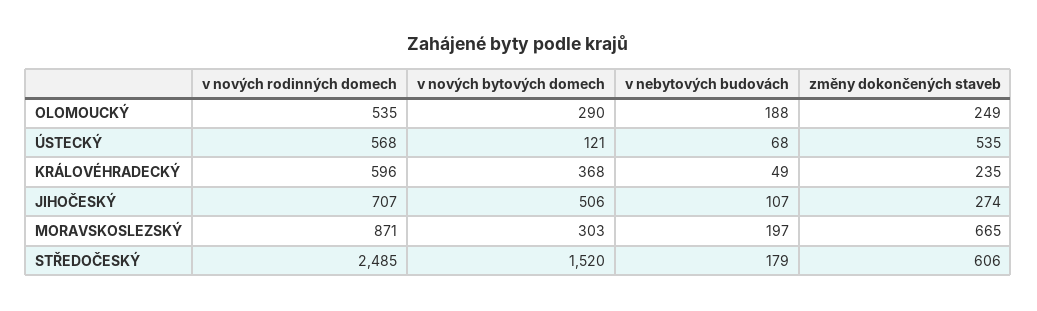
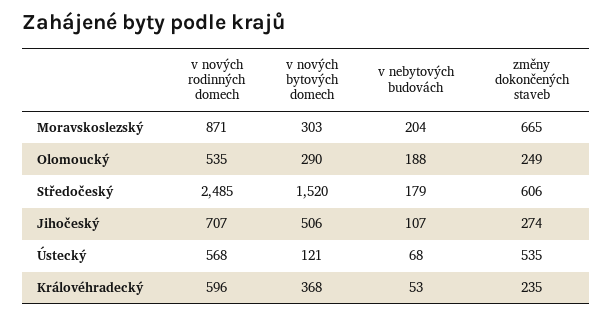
  {
    "v nových rodinných domech": {
      "OLOMOUCKÝ": 535,
      "ÚSTECKÝ": 568,
      "KRÁLOVÉHRADECKÝ": 596,
      "JIHOČESKÝ": 707,
      "MORAVSKOSLEZSKÝ": 871,
      "STŘEDOČESKÝ": 2485
    },
    "v nových bytových domech": {
      "OLOMOUCKÝ": 290,
      "ÚSTECKÝ": 121,
      "KRÁLOVÉHRADECKÝ": 368,
      "JIHOČESKÝ": 506,
      "MORAVSKOSLEZSKÝ": 303,
      "STŘEDOČESKÝ": 1520
    },
    "v nebytových budovách": {
      "OLOMOUCKÝ": 188,
      "ÚSTECKÝ": 68,
-     "KRÁLOVÉHRADECKÝ": 49,
+     "KRÁLOVÉHRADECKÝ": 53,
      "JIHOČESKÝ": 107,
-     "MORAVSKOSLEZSKÝ": 197,
+     "MORAVSKOSLEZSKÝ": 204,
      "STŘEDOČESKÝ": 179
    },
    "změny dokončených staveb": {
      "OLOMOUCKÝ": 249,
      "ÚSTECKÝ": 535,
      "KRÁLOVÉHRADECKÝ": 235,
      "JIHOČESKÝ": 274,
      "MORAVSKOSLEZSKÝ": 665,
      "STŘEDOČESKÝ": 606
    }
  }

